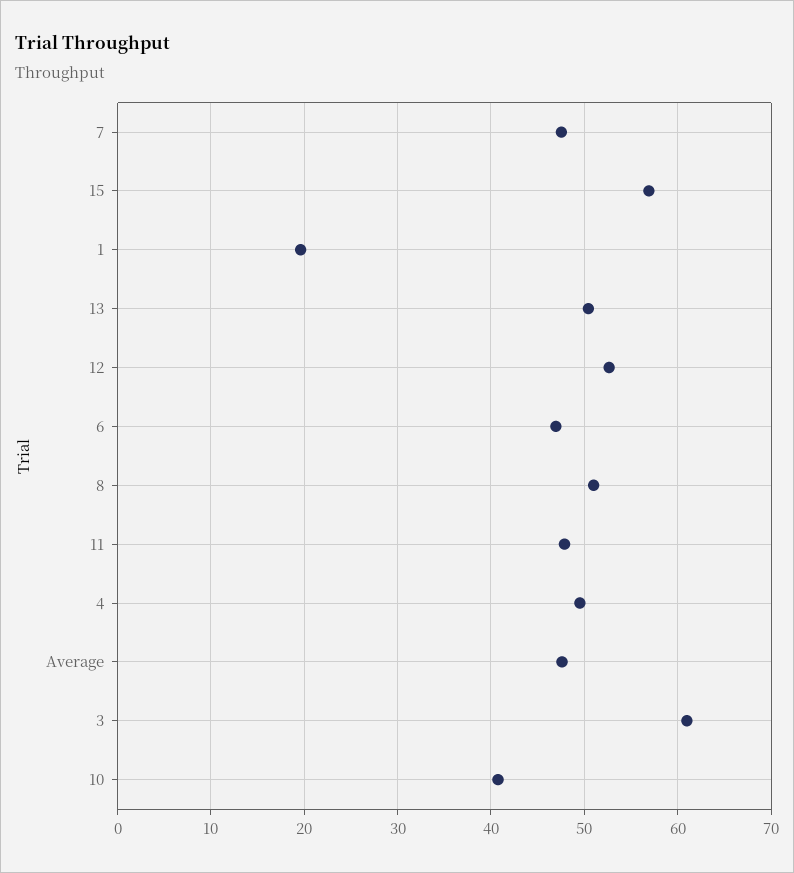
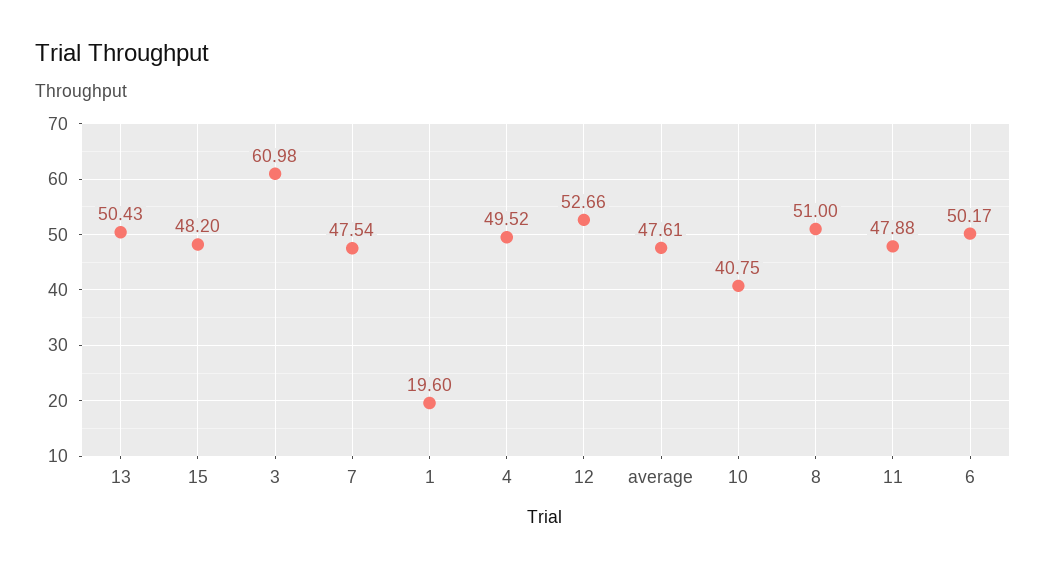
  {
    "7": 47.54,
-   "15": 57,
+   "15": 48.2,
    "1": 19.6,
    "13": 50.43,
    "12": 52.66,
-   "6": 47,
+   "6": 50.17,
    "8": 51,
    "11": 47.88,
    "4": 49.52,
    "Average": 47.61,
    "3": 60.98,
    "10": 40.75
  }

